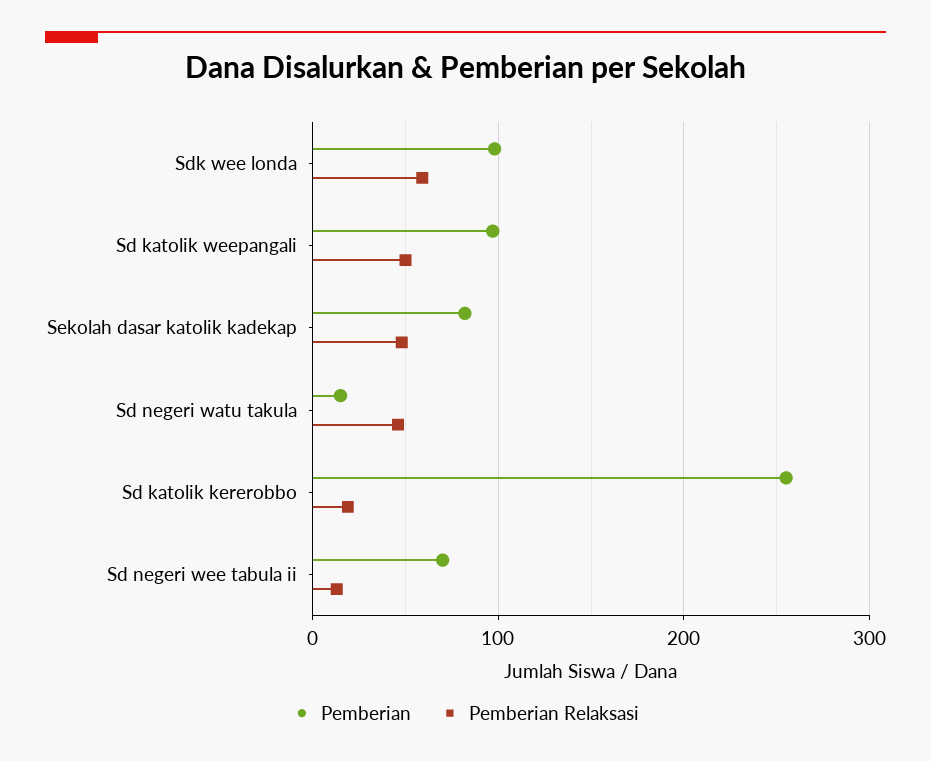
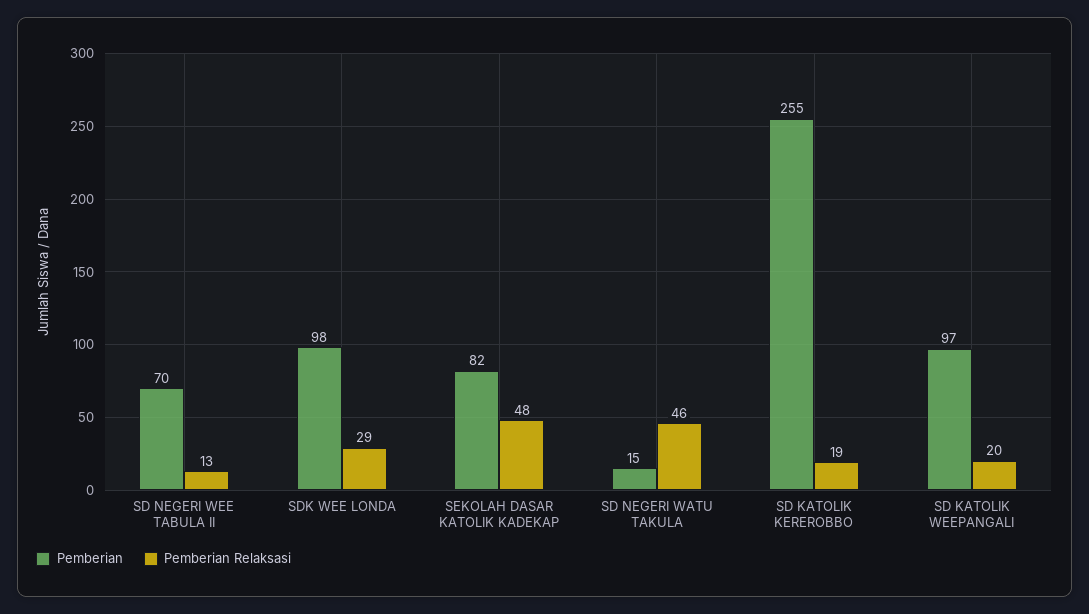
  {
    "Pemberian": {
      "Sdk wee londa": 98,
      "Sd katolik weepangali": 97,
      "Sekolah dasar katolik kadekap": 82,
      "Sd negeri watu takula": 15,
      "Sd katolik kererobbo": 255,
      "Sd negeri wee tabula ii": 70
    },
    "Pemberian Relaksasi": {
-     "Sdk wee londa": 60,
+     "Sdk wee londa": 29,
-     "Sd katolik weepangali": 50,
+     "Sd katolik weepangali": 20,
      "Sekolah dasar katolik kadekap": 48,
      "Sd negeri watu takula": 46,
      "Sd katolik kererobbo": 19,
      "Sd negeri wee tabula ii": 13
    }
  }

